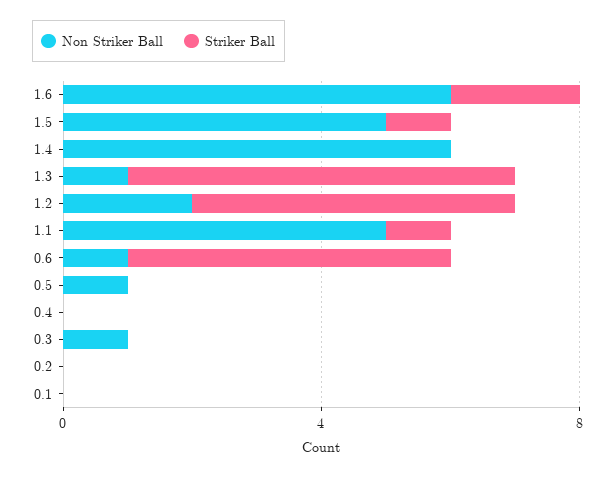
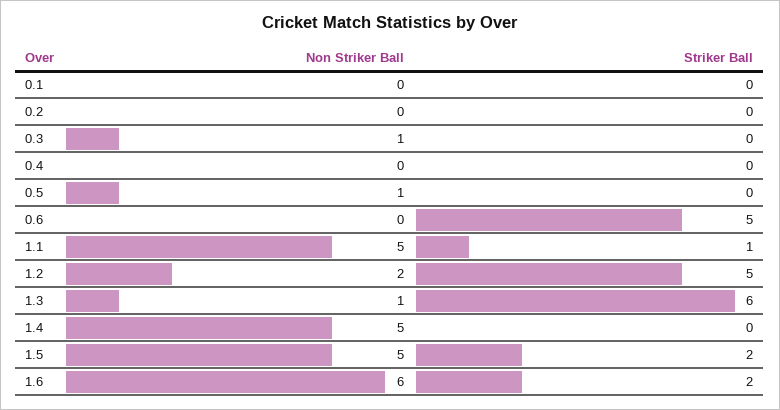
  {
    "Non Striker Ball": {
      "1.6": 6,
      "1.5": 5,
-     "1.4": 6,
+     "1.4": 5,
      "1.3": 1,
      "1.2": 2,
      "1.1": 5,
-     "0.6": 1,
+     "0.6": 0,
      "0.5": 1,
      "0.4": 0,
      "0.3": 1,
      "0.2": 0,
      "0.1": 0
    },
    "Striker Ball": {
      "1.6": 2,
-     "1.5": 1,
+     "1.5": 2,
      "1.4": 0,
      "1.3": 6,
      "1.2": 5,
      "1.1": 1,
      "0.6": 5,
      "0.5": 0,
      "0.4": 0,
      "0.3": 0,
      "0.2": 0,
      "0.1": 0
    }
  }

